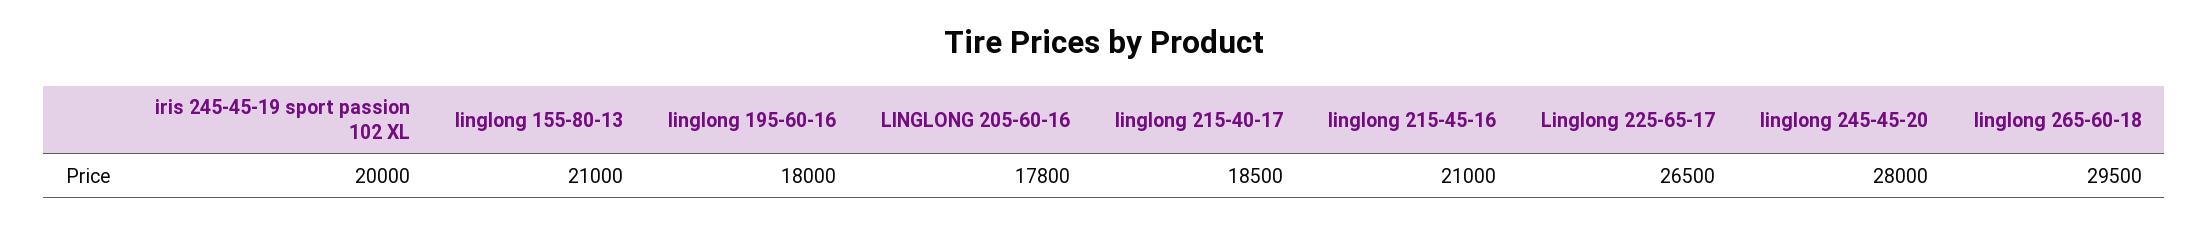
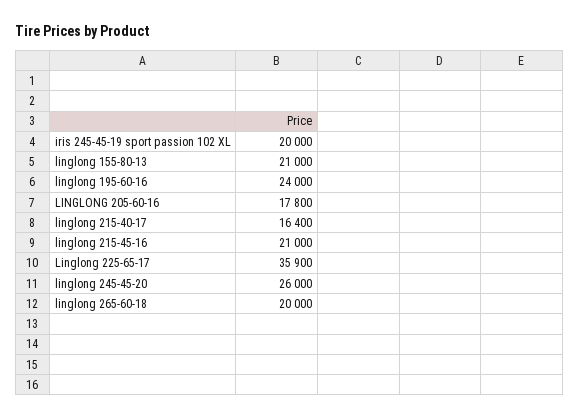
  {
    "iris 245-45-19 sport passion 102 XL": 20000,
    "linglong 155-80-13": 21000,
-   "linglong 195-60-16": 18000,
+   "linglong 195-60-16": 24000,
    "LINGLONG 205-60-16": 17800,
-   "linglong 215-40-17": 18500,
+   "linglong 215-40-17": 16400,
    "linglong 215-45-16": 21000,
-   "Linglong 225-65-17": 26500,
+   "Linglong 225-65-17": 35900,
-   "linglong 245-45-20": 28000,
+   "linglong 245-45-20": 26000,
-   "linglong 265-60-18": 29500
+   "linglong 265-60-18": 20000
  }

